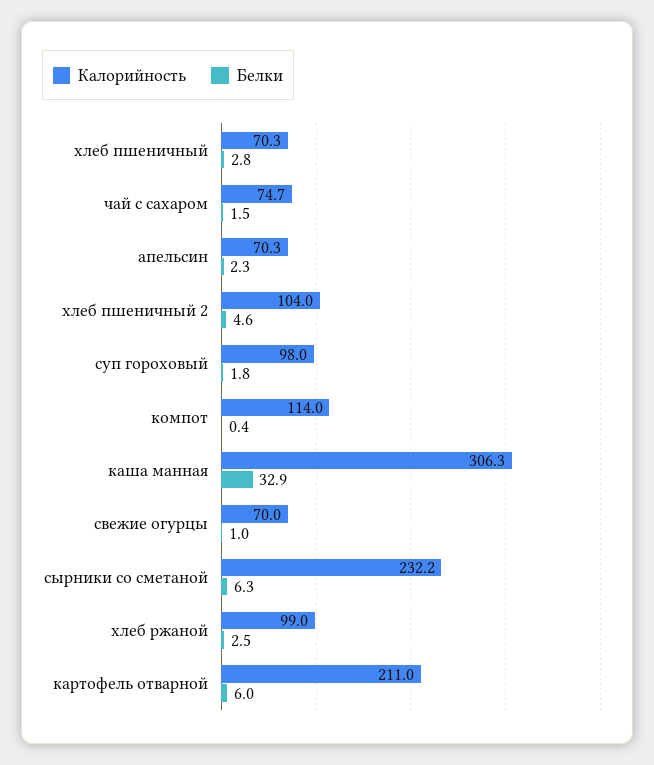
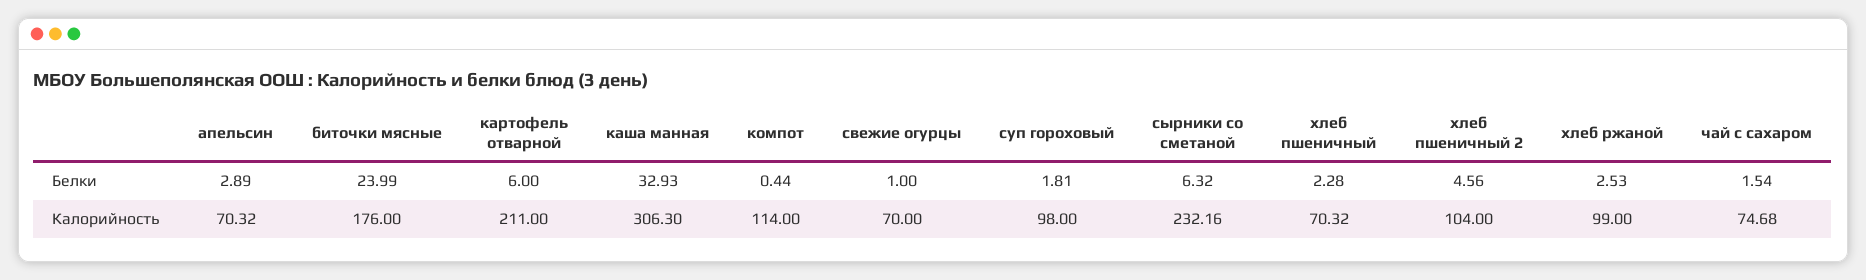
  {
    "Калорийность": {
      "хлеб пшеничный": 70.32,
      "чай с сахаром": 74.68,
      "апельсин": 70.32,
      "хлеб пшеничный 2": 104,
      "суп гороховый": 98,
      "компот": 114,
      "каша манная": 306.3,
      "свежие огурцы": 70,
      "сырники со сметаной": 232.16,
      "хлеб ржаной": 99,
-     "картофель отварной": 211
+     "картофель отварной": 211,
+     "биточки мясные": 176
    },
    "Белки": {
-     "хлеб пшеничный": 2.8,
+     "хлеб пшеничный": 2.28,
      "чай с сахаром": 1.54,
-     "апельсин": 2.3,
+     "апельсин": 2.89,
      "хлеб пшеничный 2": 4.56,
      "суп гороховый": 1.81,
      "компот": 0.44,
      "каша манная": 32.93,
      "свежие огурцы": 1,
      "сырники со сметаной": 6.32,
      "хлеб ржаной": 2.53,
-     "картофель отварной": 6
+     "картофель отварной": 6,
+     "биточки мясные": 23.99
    }
  }

